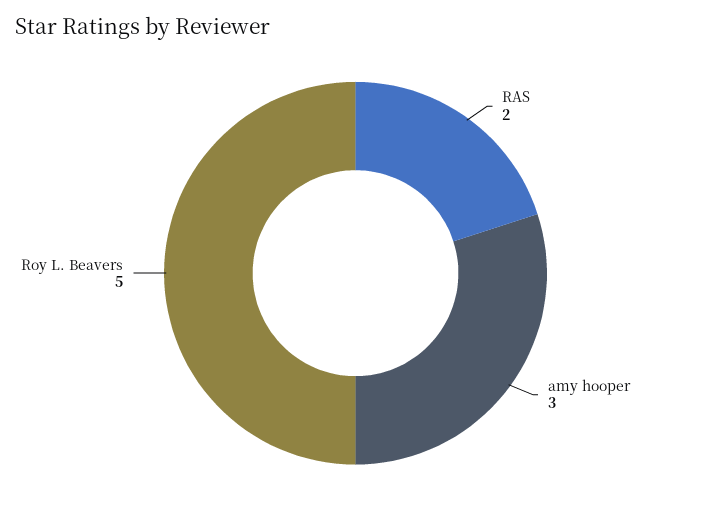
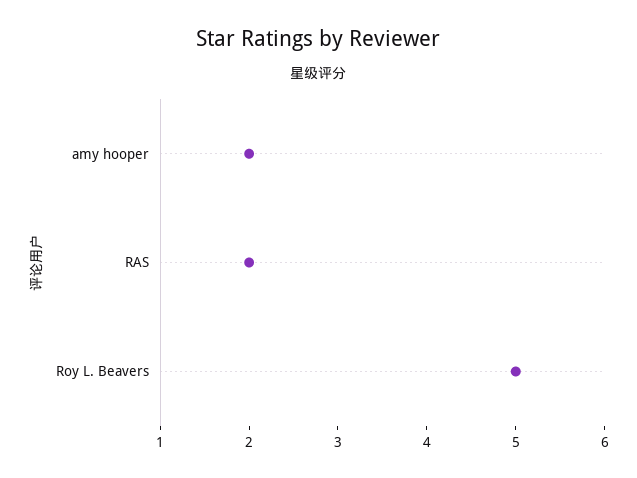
  {
    "RAS": 2,
-   "amy hooper": 3,
+   "amy hooper": 2,
    "Roy L. Beavers": 5
  }

